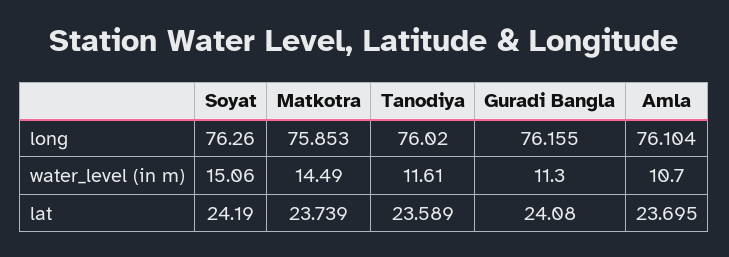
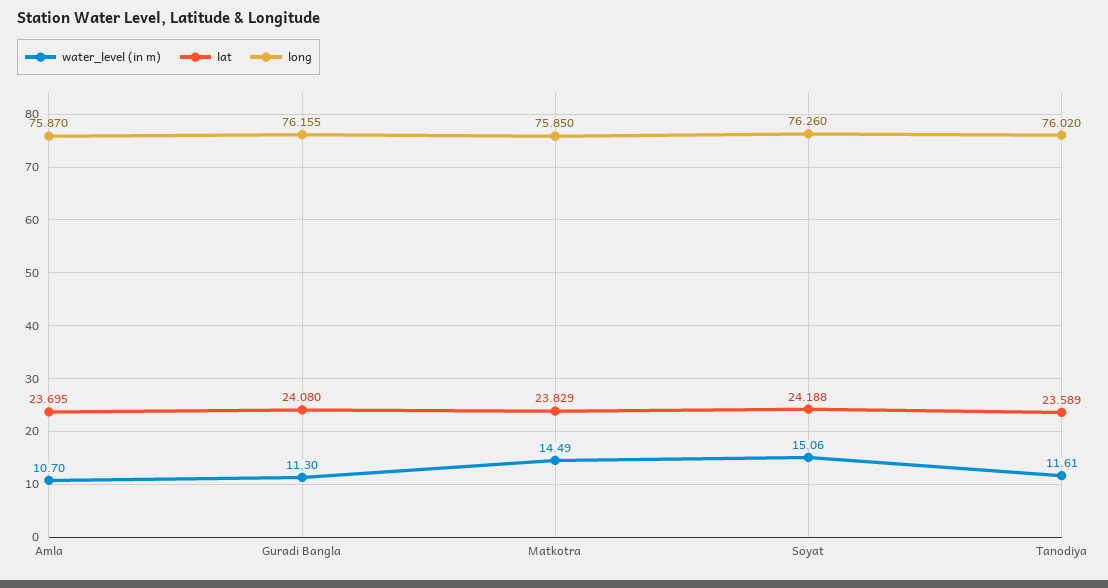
  {
    "long": {
      "Soyat": 76.26,
-     "Matkotra": 75.853,
+     "Matkotra": 75.85,
      "Tanodiya": 76.02,
      "Guradi Bangla": 76.155,
-     "Amla": 76.104
+     "Amla": 75.87
    },
    "water_level (in m)": {
      "Soyat": 15.06,
      "Matkotra": 14.49,
      "Tanodiya": 11.61,
      "Guradi Bangla": 11.3,
      "Amla": 10.7
    },
    "lat": {
-     "Soyat": 24.19,
+     "Soyat": 24.188,
-     "Matkotra": 23.739,
+     "Matkotra": 23.829,
      "Tanodiya": 23.589,
      "Guradi Bangla": 24.08,
      "Amla": 23.695
    }
  }

